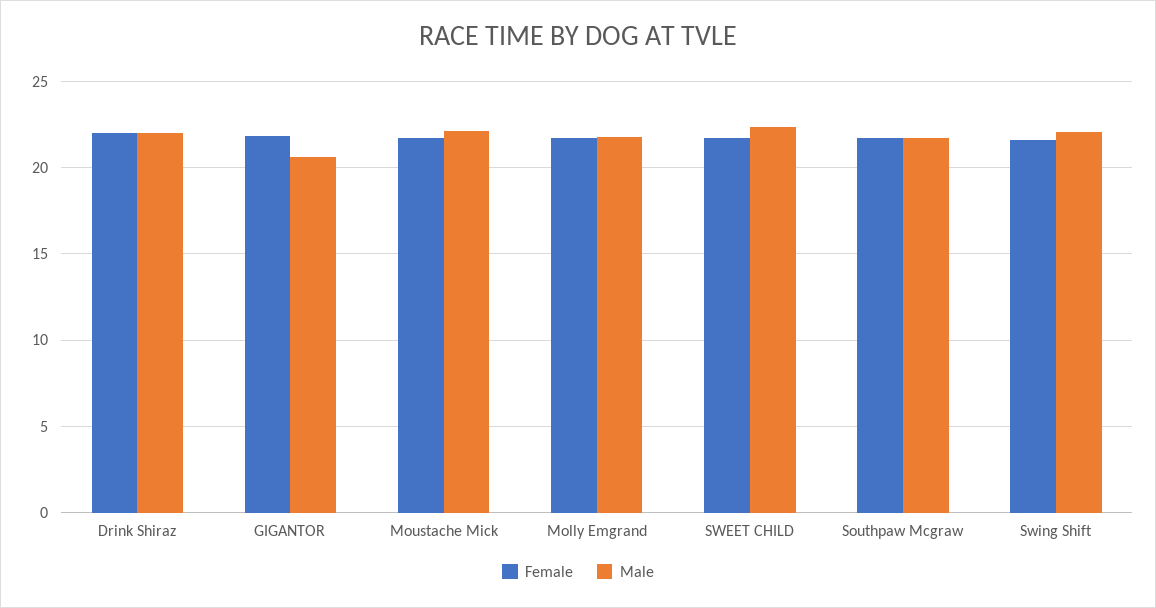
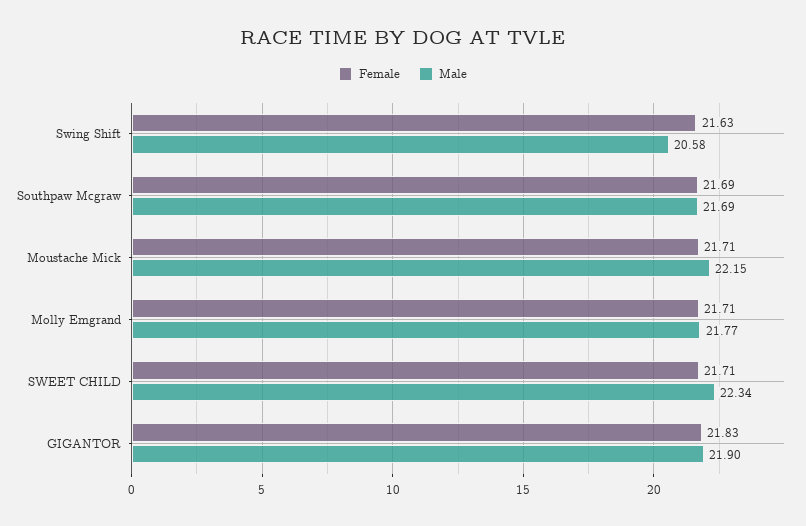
  {
    "Female": {
-     "Drink Shiraz": 22,
      "GIGANTOR": 21.83,
      "Moustache Mick": 21.71,
      "Molly Emgrand": 21.71,
      "SWEET CHILD": 21.71,
      "Southpaw Mcgraw": 21.69,
      "Swing Shift": 21.63
    },
    "Male": {
-     "Drink Shiraz": 22,
-     "GIGANTOR": 20.5,
+     "GIGANTOR": 21.9,
      "Moustache Mick": 22.15,
      "Molly Emgrand": 21.77,
      "SWEET CHILD": 22.34,
      "Southpaw Mcgraw": 21.69,
-     "Swing Shift": 22
+     "Swing Shift": 20.58
    }
  }

